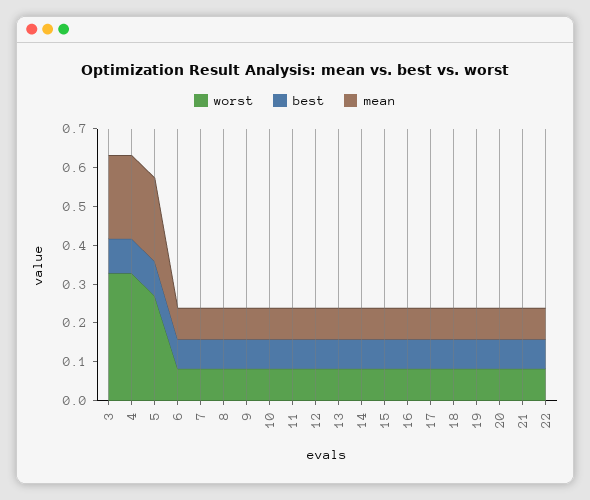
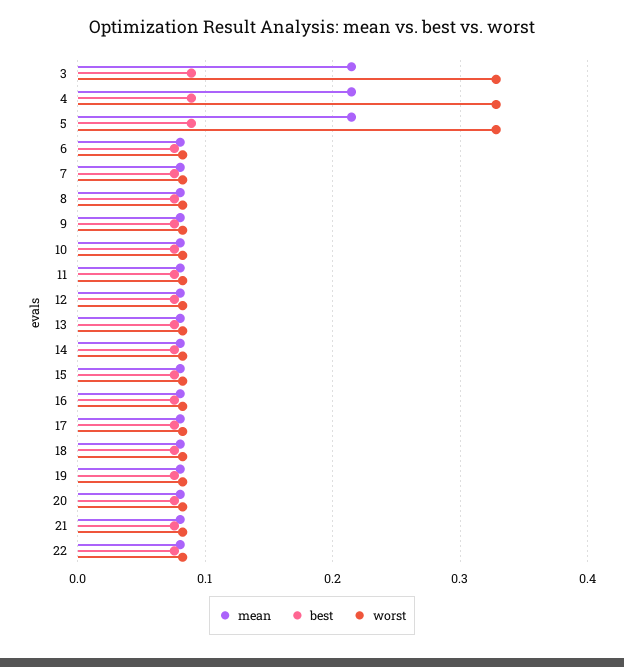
  {
    "worst": {
      "3": 0.33,
      "4": 0.33,
-     "5": 0.275,
+     "5": 0.33,
      "6": 0.08,
      "7": 0.08,
      "8": 0.08,
      "9": 0.08,
      "10": 0.08,
      "11": 0.08,
      "12": 0.08,
      "13": 0.08,
      "14": 0.08,
      "15": 0.08,
      "16": 0.08,
      "17": 0.08,
      "18": 0.08,
      "19": 0.08,
      "20": 0.08,
      "21": 0.08,
      "22": 0.08
    },
    "best": {
      "3": 0.09,
      "4": 0.09,
      "5": 0.09,
      "6": 0.08,
      "7": 0.08,
      "8": 0.08,
      "9": 0.08,
      "10": 0.08,
      "11": 0.08,
      "12": 0.08,
      "13": 0.08,
      "14": 0.08,
      "15": 0.08,
      "16": 0.08,
      "17": 0.08,
      "18": 0.08,
      "19": 0.08,
      "20": 0.08,
      "21": 0.08,
      "22": 0.08
    },
    "mean": {
      "3": 0.21,
      "4": 0.21,
      "5": 0.21,
      "6": 0.08,
      "7": 0.08,
      "8": 0.08,
      "9": 0.08,
      "10": 0.08,
      "11": 0.08,
      "12": 0.08,
      "13": 0.08,
      "14": 0.08,
      "15": 0.08,
      "16": 0.08,
      "17": 0.08,
      "18": 0.08,
      "19": 0.08,
      "20": 0.08,
      "21": 0.08,
      "22": 0.08
    }
  }

